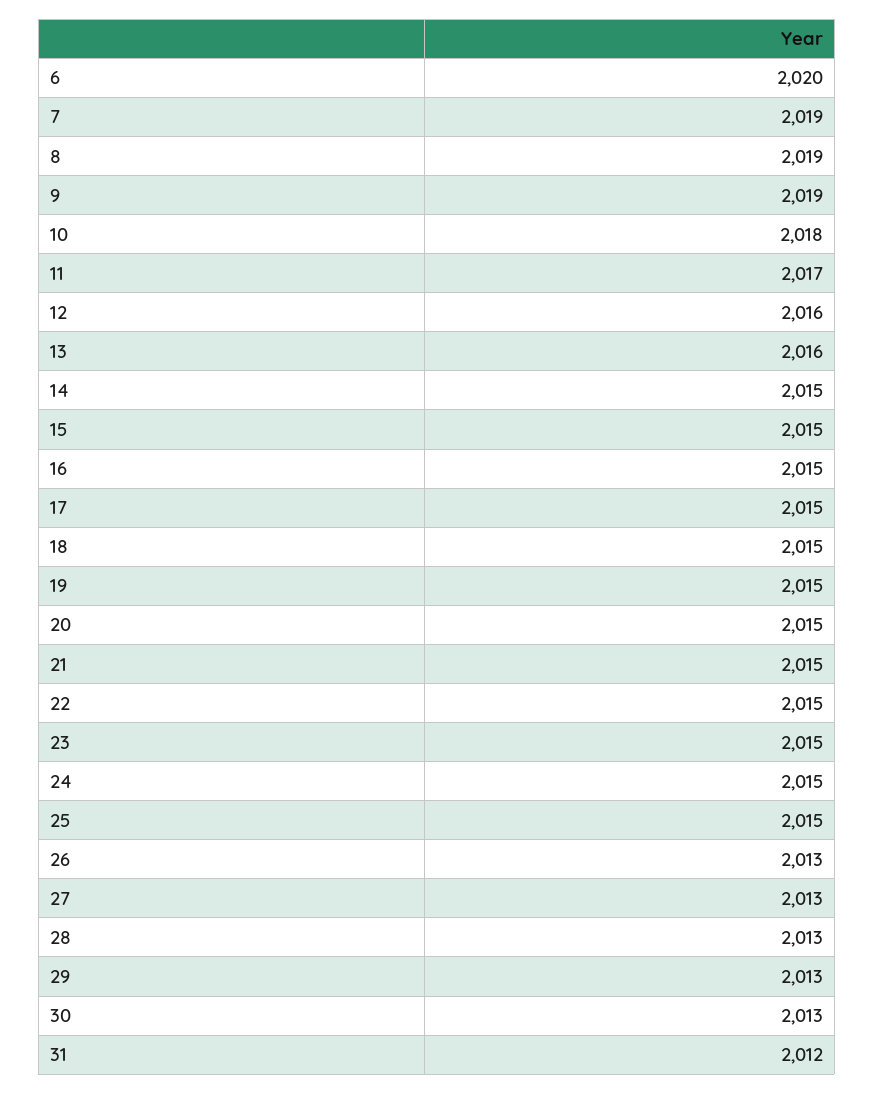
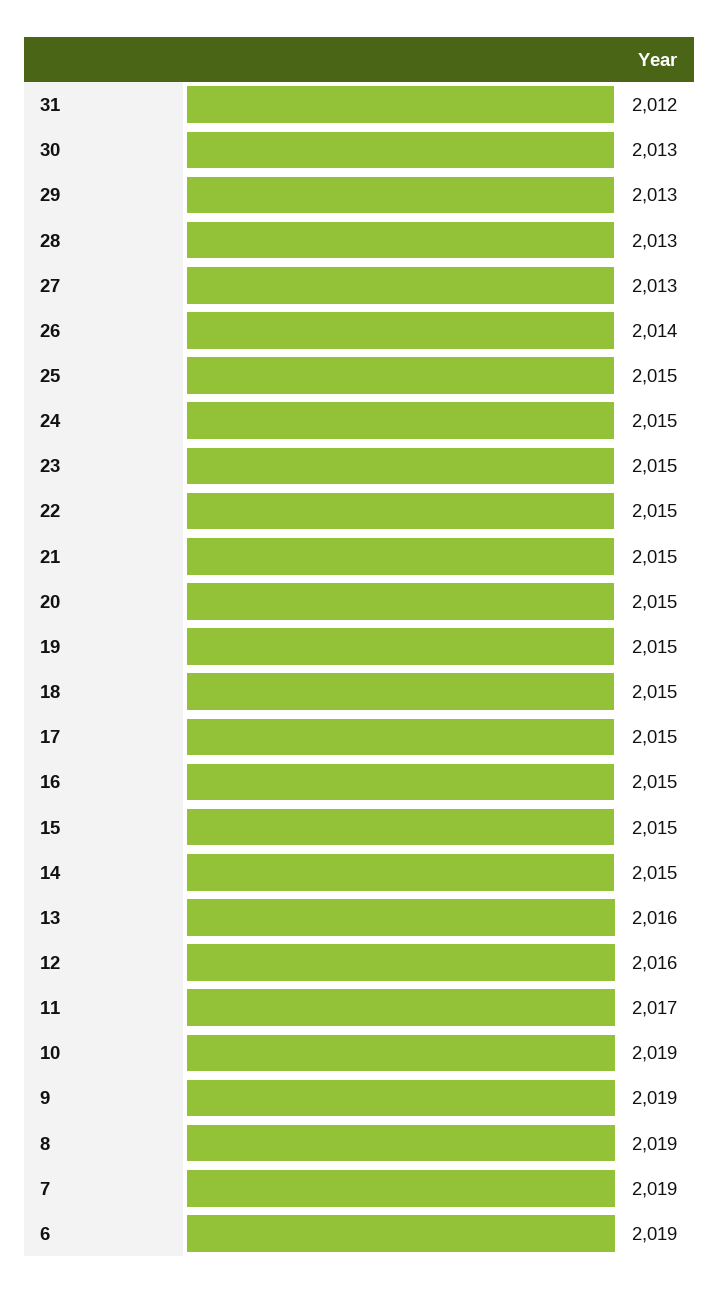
  {
-   "6": 2020,
+   "6": 2019,
    "7": 2019,
    "8": 2019,
    "9": 2019,
-   "10": 2018,
+   "10": 2019,
    "11": 2017,
    "12": 2016,
    "13": 2016,
    "14": 2015,
    "15": 2015,
    "16": 2015,
    "17": 2015,
    "18": 2015,
    "19": 2015,
    "20": 2015,
    "21": 2015,
    "22": 2015,
    "23": 2015,
    "24": 2015,
    "25": 2015,
-   "26": 2013,
+   "26": 2014,
    "27": 2013,
    "28": 2013,
    "29": 2013,
    "30": 2013,
    "31": 2012
  }

